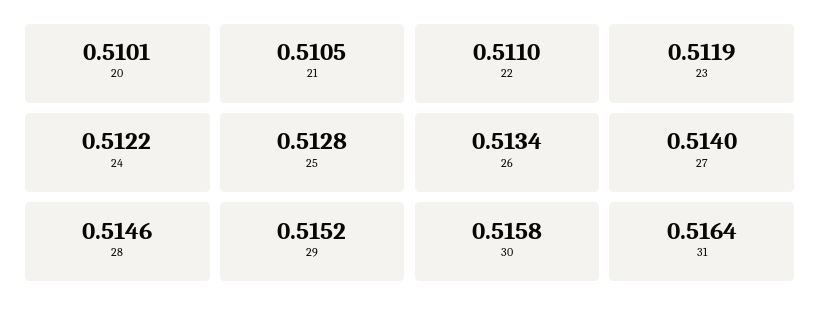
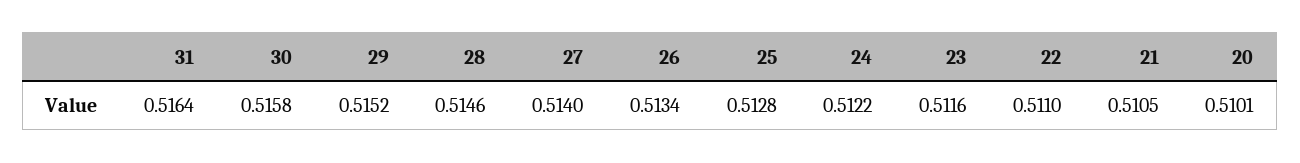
  {
    "20": 0.5101,
    "21": 0.5105,
    "22": 0.511,
-   "23": 0.5119,
+   "23": 0.5116,
    "24": 0.5122,
    "25": 0.5128,
    "26": 0.5134,
    "27": 0.514,
    "28": 0.5146,
    "29": 0.5152,
    "30": 0.5158,
    "31": 0.5164
  }

